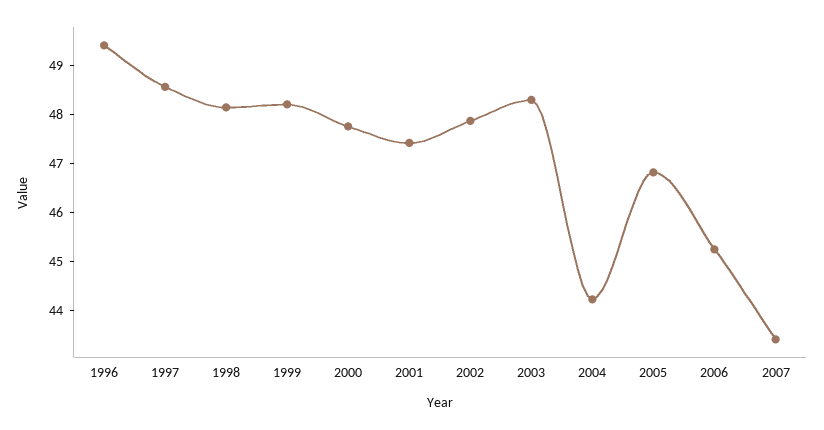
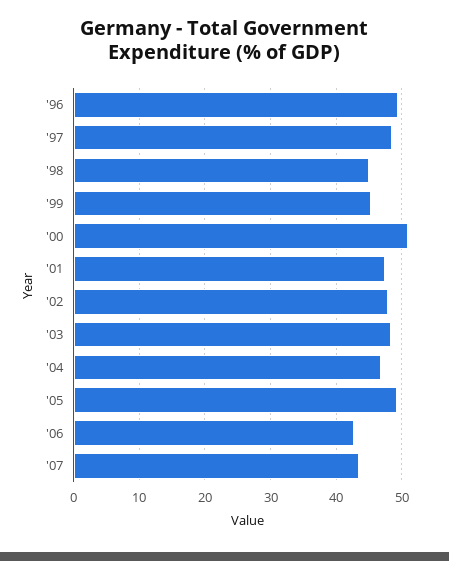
  {
    "1996": 49.4,
    "1997": 48.6,
-   "1998": 48.2,
+   "1998": 45,
-   "1999": 48.2,
+   "1999": 45,
-   "2000": 47.8,
+   "2000": 51,
    "2001": 47.4,
    "2002": 47.8,
    "2003": 48.4,
-   "2004": 44.2,
+   "2004": 47,
-   "2005": 46.8,
+   "2005": 49,
-   "2006": 45.2,
+   "2006": 43,
    "2007": 43.4
  }

